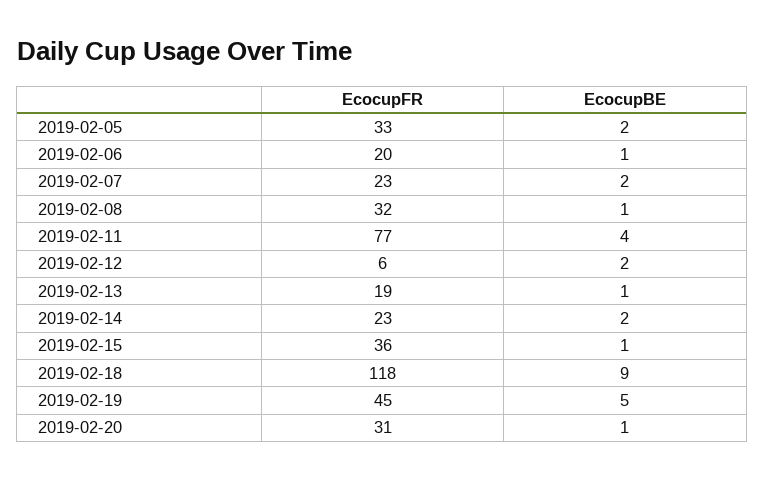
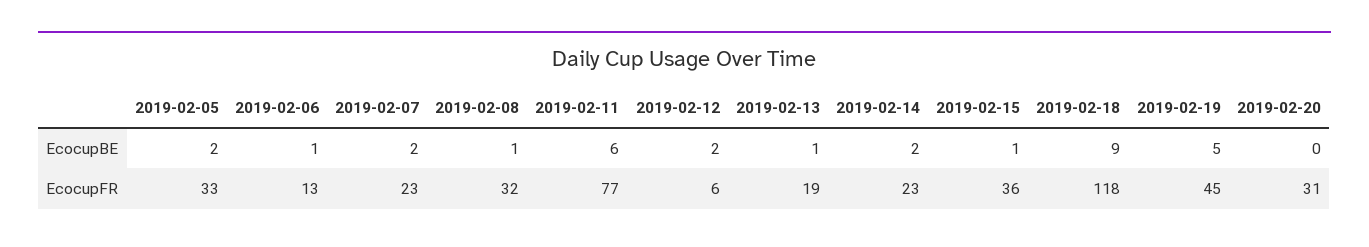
  {
    "EcocupFR": {
      "2019-02-05": 33,
-     "2019-02-06": 20,
+     "2019-02-06": 13,
      "2019-02-07": 23,
      "2019-02-08": 32,
      "2019-02-11": 77,
      "2019-02-12": 6,
      "2019-02-13": 19,
      "2019-02-14": 23,
      "2019-02-15": 36,
      "2019-02-18": 118,
      "2019-02-19": 45,
      "2019-02-20": 31
    },
    "EcocupBE": {
      "2019-02-05": 2,
      "2019-02-06": 1,
      "2019-02-07": 2,
      "2019-02-08": 1,
-     "2019-02-11": 4,
+     "2019-02-11": 6,
      "2019-02-12": 2,
      "2019-02-13": 1,
      "2019-02-14": 2,
      "2019-02-15": 1,
      "2019-02-18": 9,
      "2019-02-19": 5,
-     "2019-02-20": 1
+     "2019-02-20": 0
    }
  }

